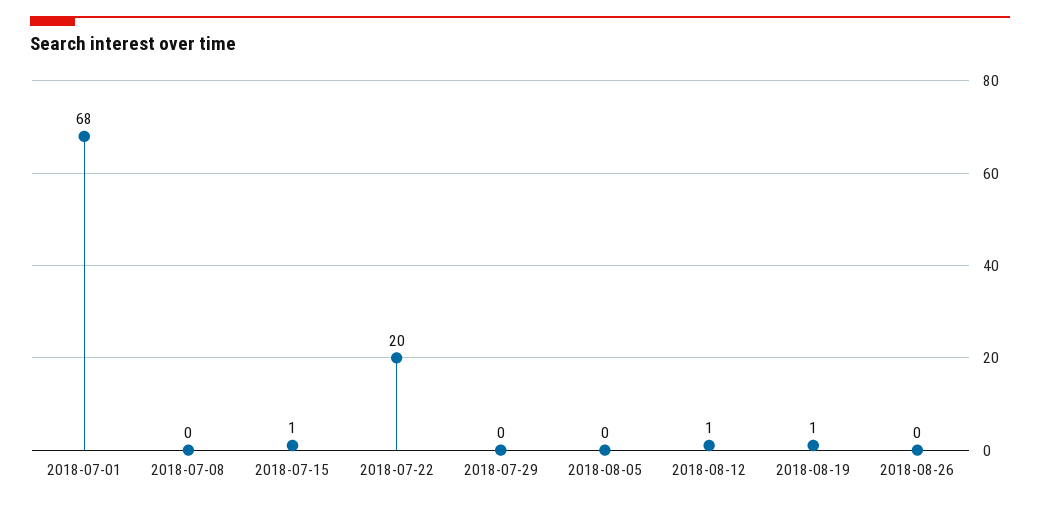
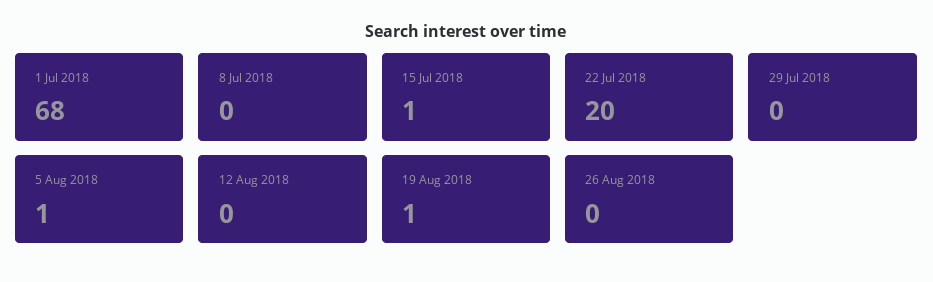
  {
    "2018-07-01": 68,
    "2018-07-08": 0,
    "2018-07-15": 1,
    "2018-07-22": 20,
    "2018-07-29": 0,
-   "2018-08-05": 0,
+   "2018-08-05": 1,
-   "2018-08-12": 1,
+   "2018-08-12": 0,
    "2018-08-19": 1,
    "2018-08-26": 0
  }

